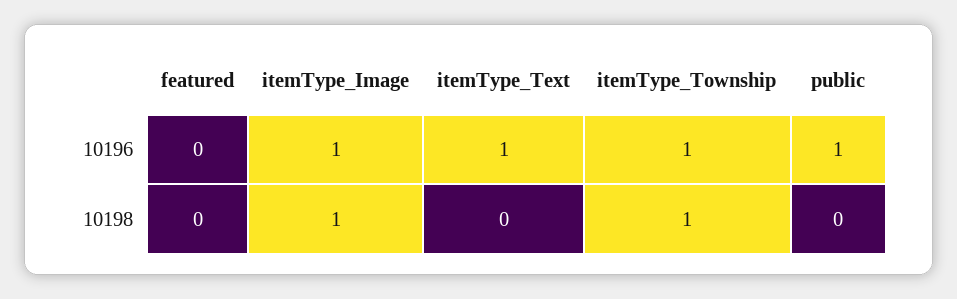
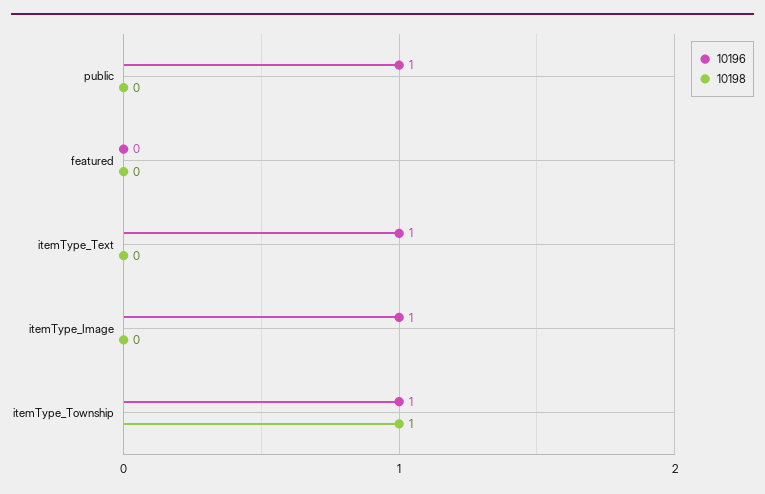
  {
    "10196": {
      "featured": 0,
      "itemType_Image": 1,
      "itemType_Text": 1,
      "itemType_Township": 1,
      "public": 1
    },
    "10198": {
      "featured": 0,
-     "itemType_Image": 1,
+     "itemType_Image": 0,
      "itemType_Text": 0,
      "itemType_Township": 1,
      "public": 0
    }
  }

